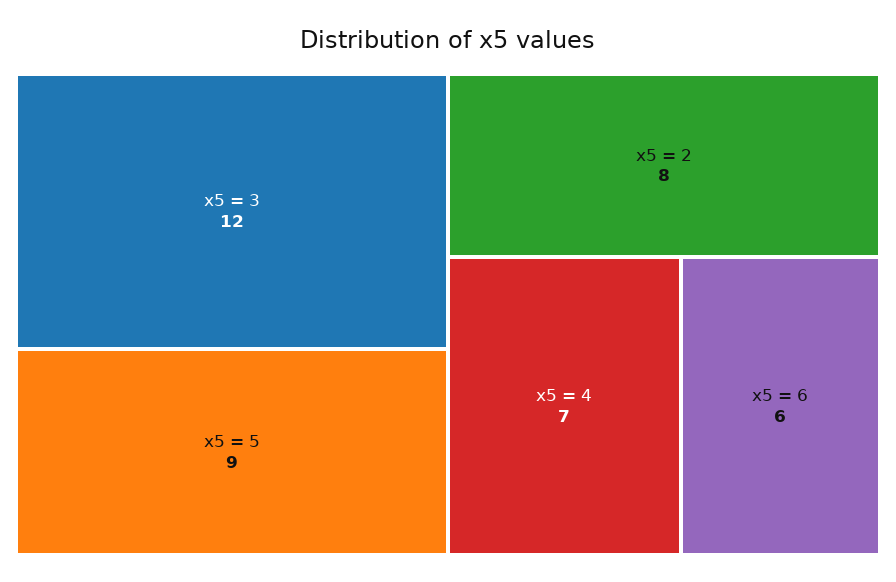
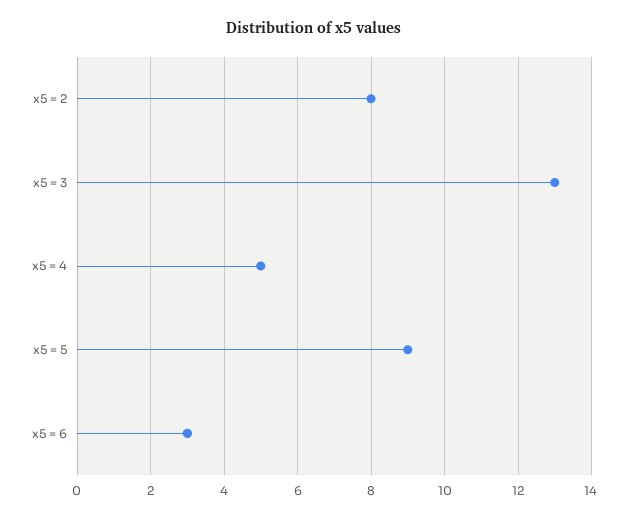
  {
-   "x5 = 3": 12,
+   "x5 = 3": 13,
    "x5 = 5": 9,
    "x5 = 2": 8,
-   "x5 = 4": 7,
+   "x5 = 4": 5,
-   "x5 = 6": 6
+   "x5 = 6": 3
  }

